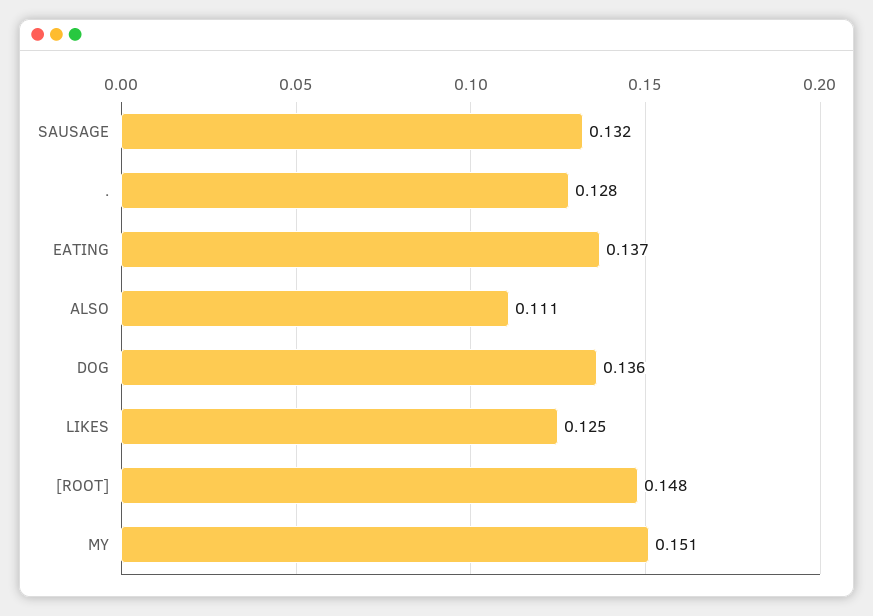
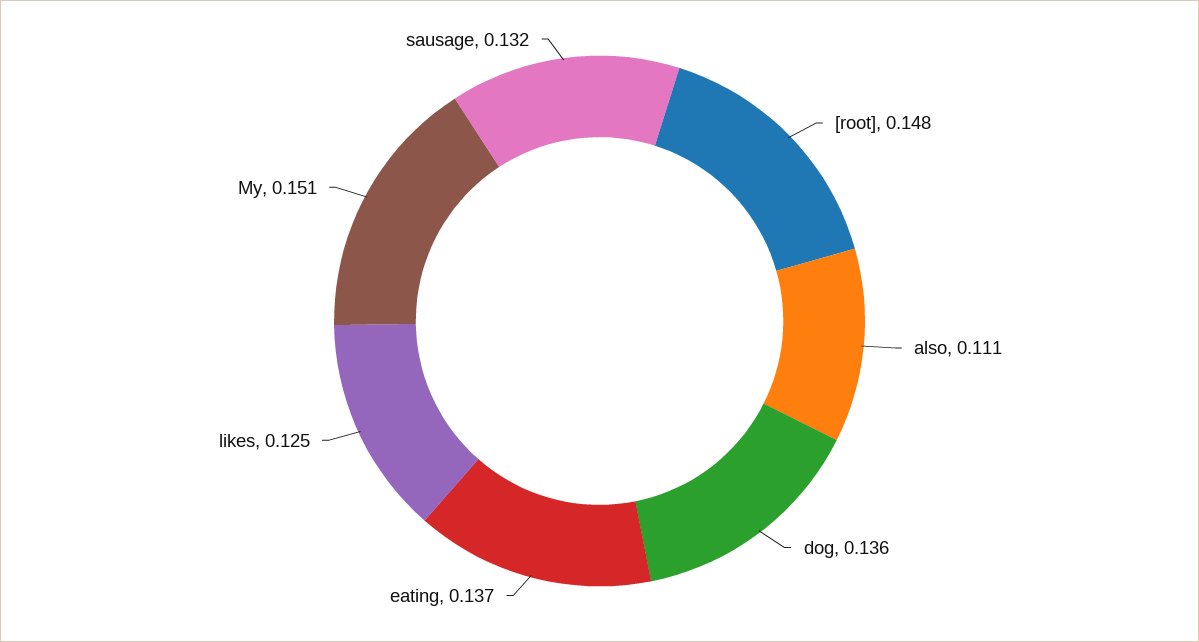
  {
    "SAUSAGE": 0.132,
-   ".": 0.128,
    "EATING": 0.137,
    "ALSO": 0.111,
    "DOG": 0.136,
    "LIKES": 0.125,
    "[ROOT]": 0.148,
    "MY": 0.151
  }

